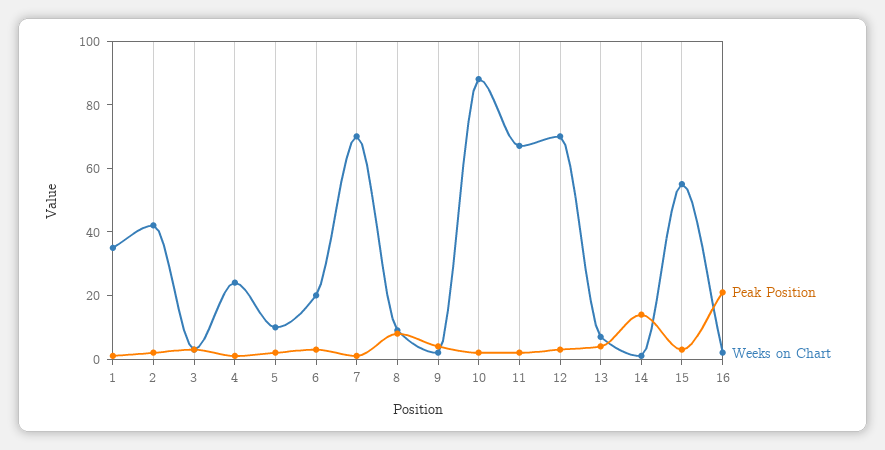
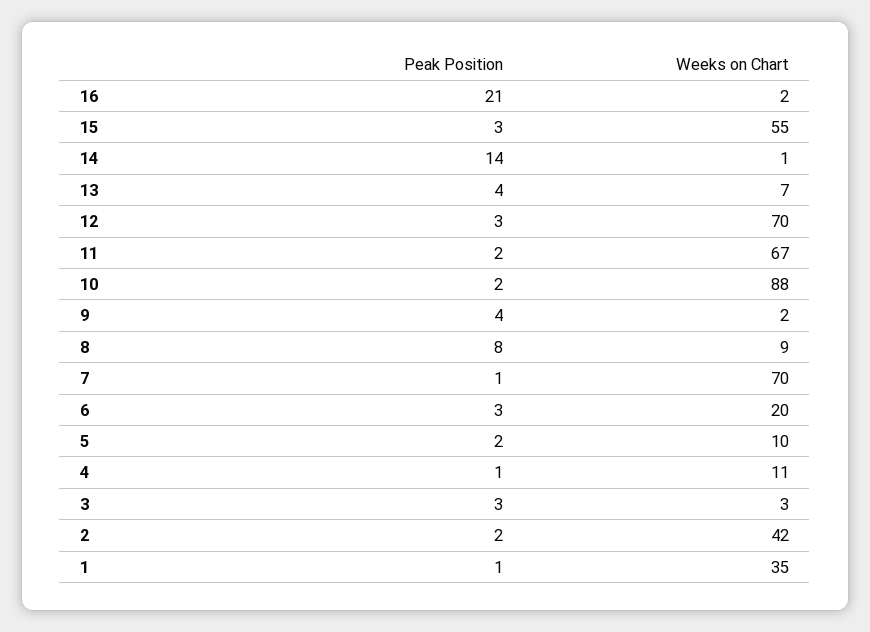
  {
    "Peak Position": {
      "1": 1,
      "2": 2,
      "3": 3,
      "4": 1,
      "5": 2,
      "6": 3,
      "7": 1,
      "8": 8,
      "9": 4,
      "10": 2,
      "11": 2,
      "12": 3,
      "13": 4,
      "14": 14,
      "15": 3,
      "16": 21
    },
    "Weeks on Chart": {
      "1": 35,
      "2": 42,
      "3": 3,
-     "4": 25,
+     "4": 11,
      "5": 10,
      "6": 20,
      "7": 70,
      "8": 9,
      "9": 2,
      "10": 88,
      "11": 67,
      "12": 70,
      "13": 7,
      "14": 1,
      "15": 55,
      "16": 2
    }
  }

